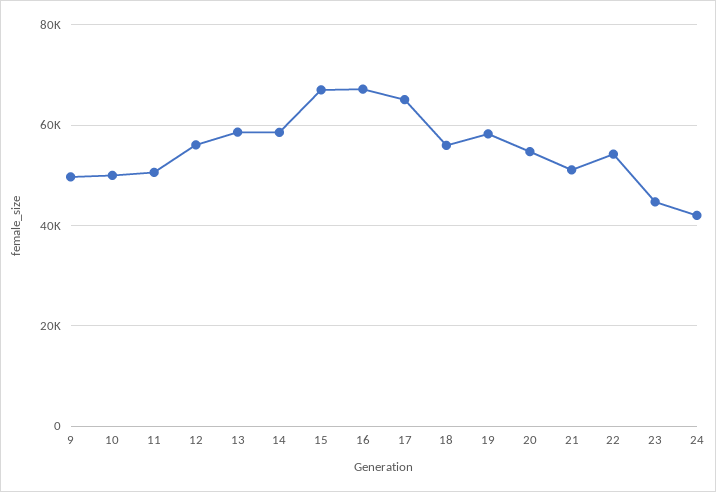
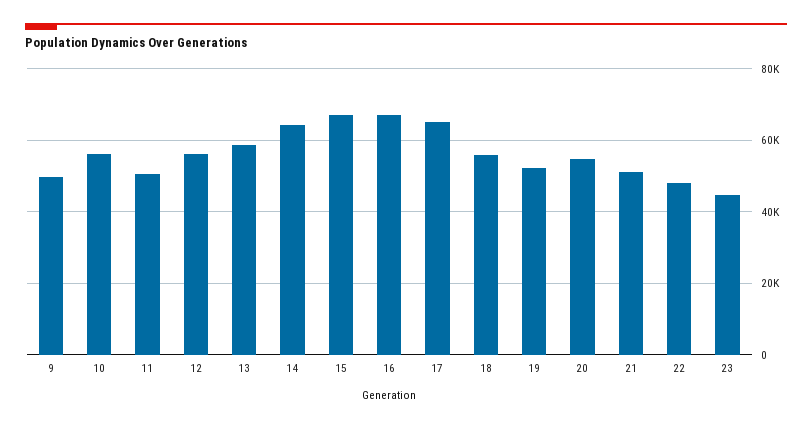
  {
    "9": 50000,
-   "10": 50000,
+   "10": 56000,
    "11": 50000,
    "12": 56000,
    "13": 58000,
-   "14": 58000,
+   "14": 64000,
    "15": 68000,
    "16": 68000,
    "17": 66000,
    "18": 56000,
-   "19": 58000,
+   "19": 52000,
    "20": 54000,
    "21": 52000,
-   "22": 54000,
+   "22": 48000,
-   "23": 44000,
+   "23": 44000
-   "24": 42000
  }

